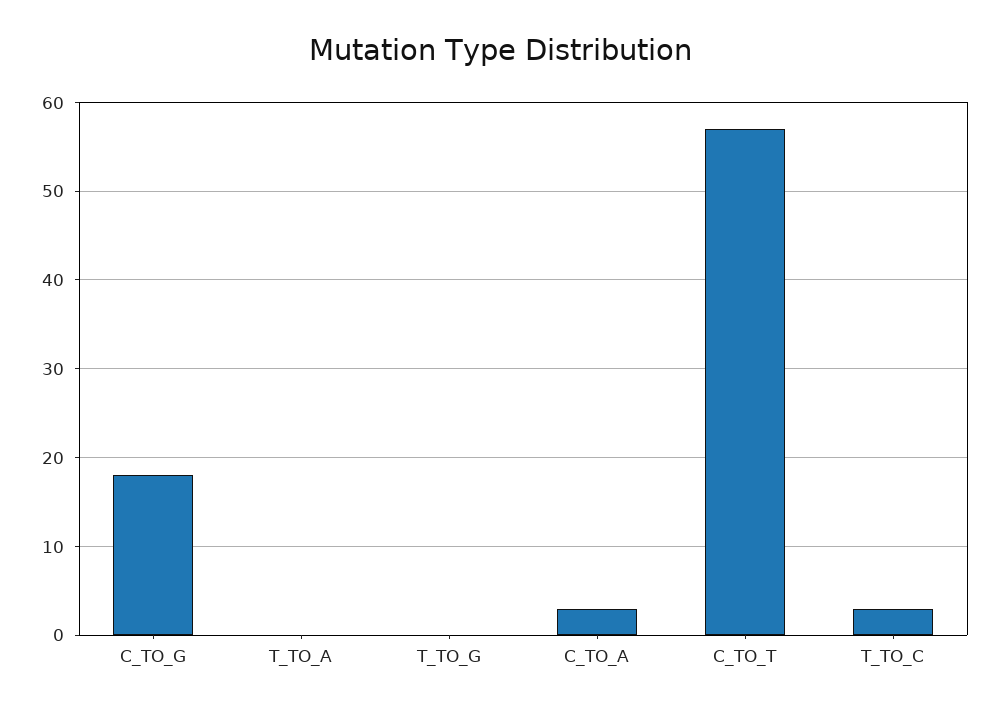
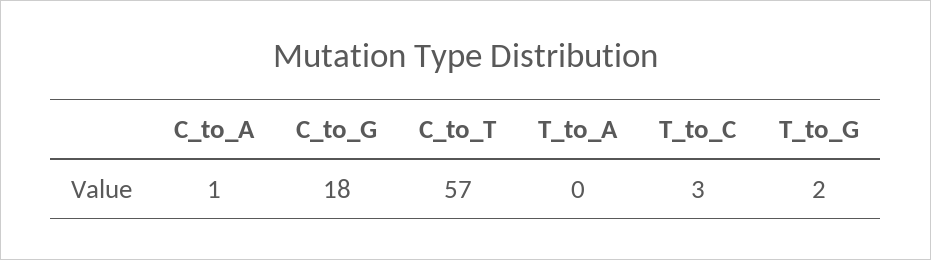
  {
    "C_TO_G": 18,
    "T_TO_A": 0,
-   "T_TO_G": 0,
+   "T_TO_G": 2,
-   "C_TO_A": 3,
+   "C_TO_A": 1,
    "C_TO_T": 57,
    "T_TO_C": 3
  }

